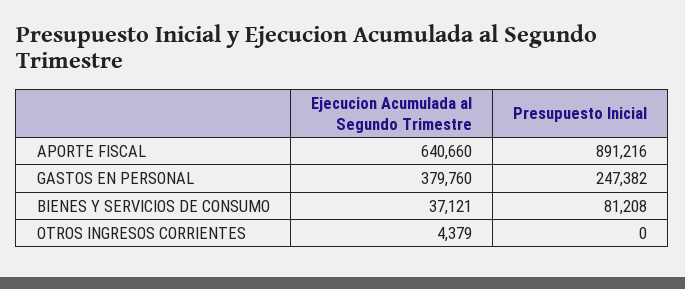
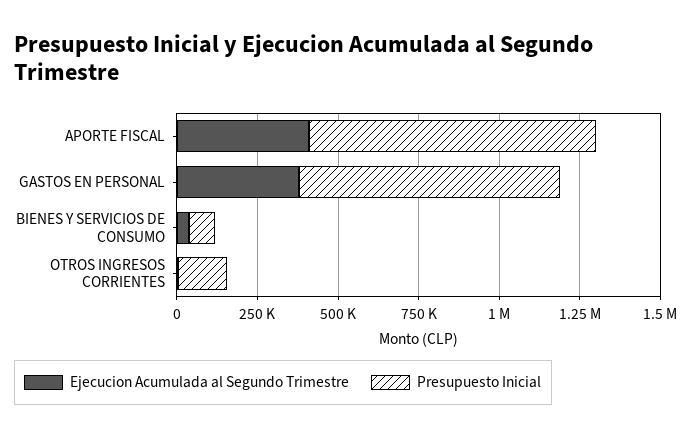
  {
    "Ejecucion Acumulada al Segundo Trimestre": {
-     "APORTE FISCAL": 640660,
+     "APORTE FISCAL": 400000,
      "GASTOS EN PERSONAL": 379760,
      "BIENES Y SERVICIOS DE CONSUMO": 37121,
      "OTROS INGRESOS CORRIENTES": 4379
    },
    "Presupuesto Inicial": {
      "APORTE FISCAL": 891216,
-     "GASTOS EN PERSONAL": 247382,
+     "GASTOS EN PERSONAL": 800000,
      "BIENES Y SERVICIOS DE CONSUMO": 81208,
-     "OTROS INGRESOS CORRIENTES": 0
+     "OTROS INGRESOS CORRIENTES": 150000
    }
  }

